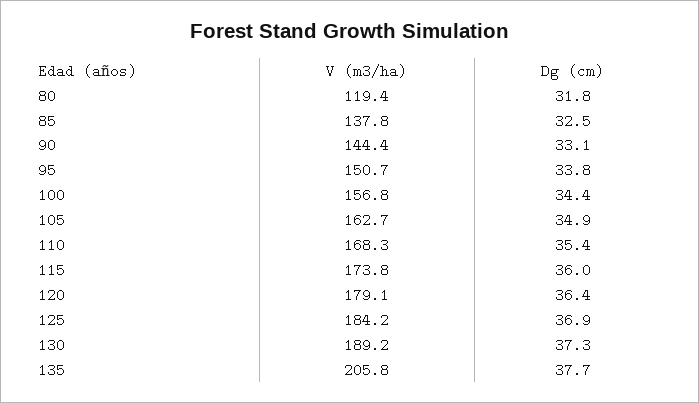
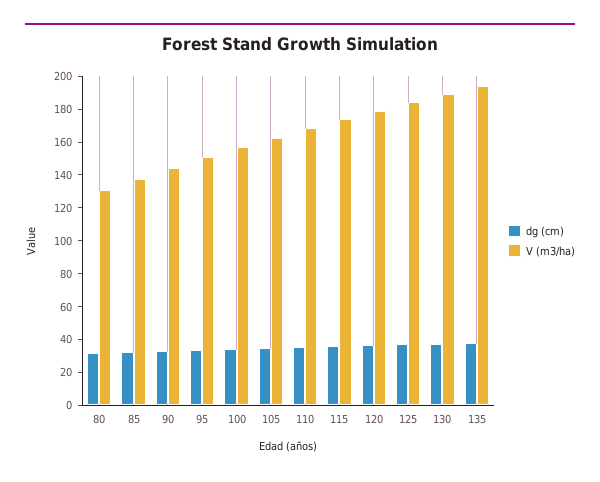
  {
    "V (m3/ha)": {
-     "80": 119.4,
+     "80": 130,
      "85": 137.8,
      "90": 144.4,
      "95": 150.7,
      "100": 156.8,
      "105": 162.7,
      "110": 168.3,
      "115": 173.8,
      "120": 179.1,
      "125": 184.2,
      "130": 189.2,
-     "135": 205.8
+     "135": 195
    },
    "Dg (cm)": {
      "80": 31.8,
      "85": 32.5,
      "90": 33.1,
      "95": 33.8,
      "100": 34.4,
      "105": 34.9,
      "110": 35.4,
      "115": 36,
      "120": 36.4,
      "125": 36.9,
      "130": 37.3,
      "135": 37.7
    }
  }

